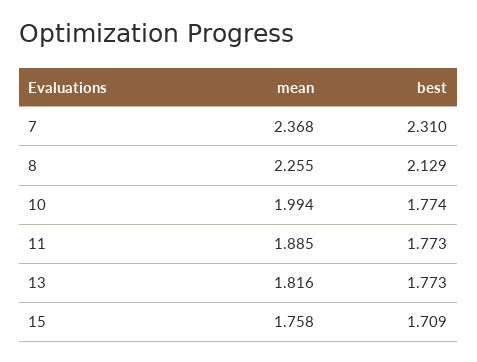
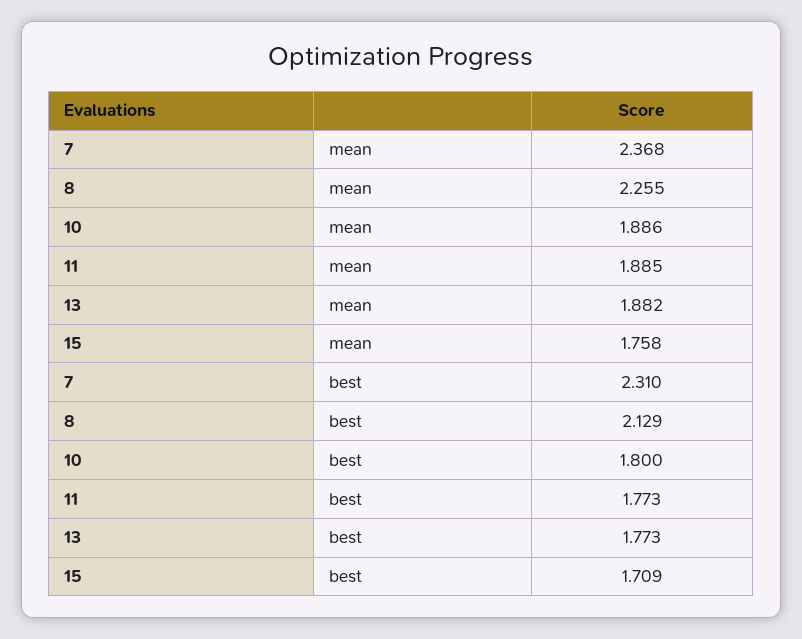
  {
    "mean": {
      "7": 2.368,
      "8": 2.255,
-     "10": 1.994,
+     "10": 1.886,
      "11": 1.885,
-     "13": 1.816,
+     "13": 1.882,
      "15": 1.758
    },
    "best": {
      "7": 2.31,
      "8": 2.129,
-     "10": 1.774,
+     "10": 1.8,
      "11": 1.773,
      "13": 1.773,
      "15": 1.709
    }
  }

